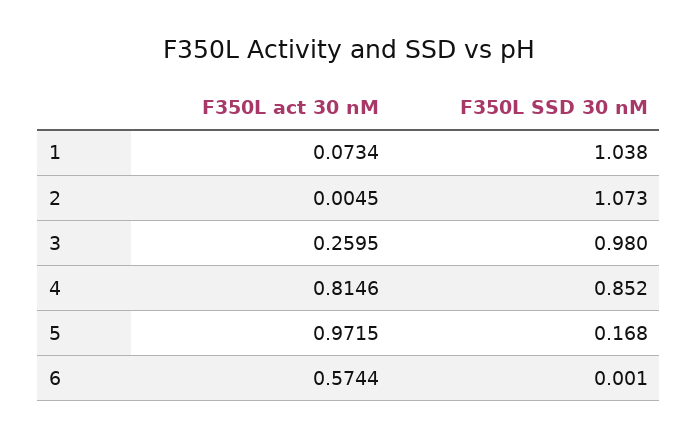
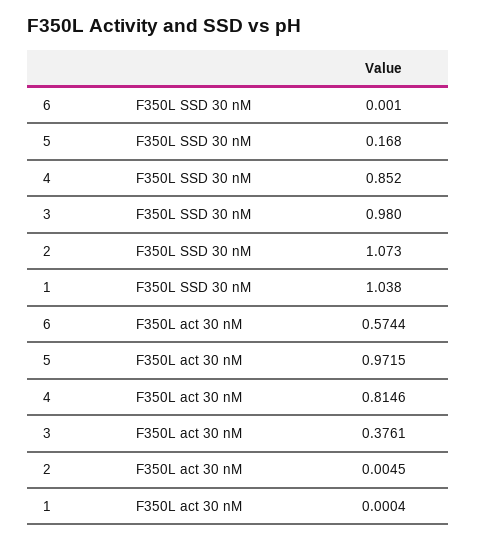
  {
    "F350L act 30 nM": {
-     "1": 0.0734,
+     "1": 0.0004,
      "2": 0.0045,
-     "3": 0.2595,
+     "3": 0.3761,
      "4": 0.8146,
      "5": 0.9715,
      "6": 0.5744
    },
    "F350L SSD 30 nM": {
      "1": 1.038,
      "2": 1.073,
      "3": 0.98,
      "4": 0.852,
      "5": 0.168,
      "6": 0.001
    }
  }

